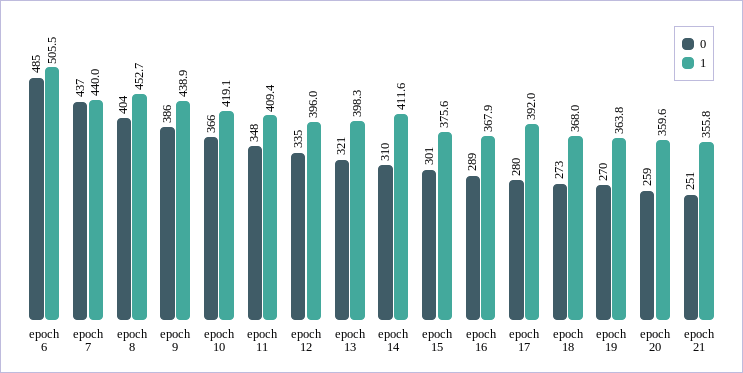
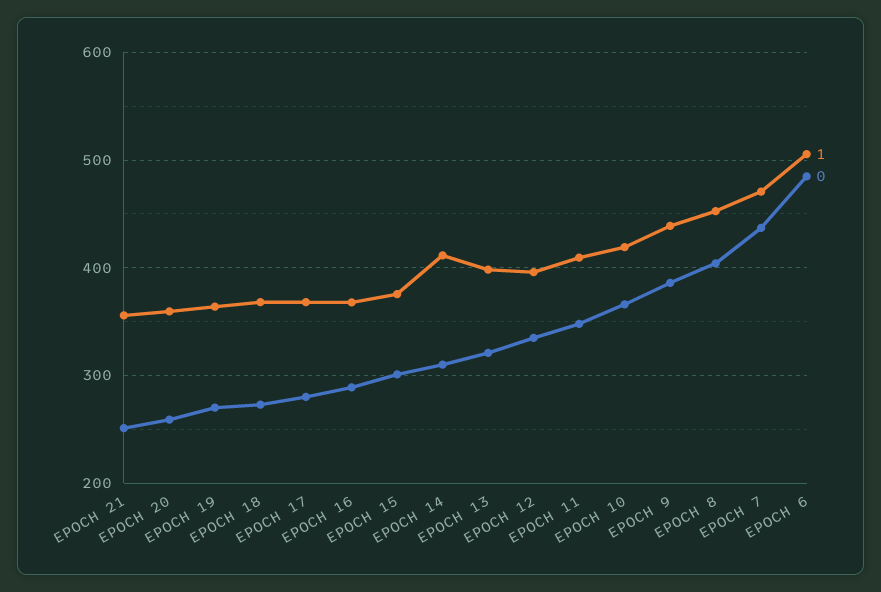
  {
    "0": {
      "epoch 6": 485,
      "epoch 7": 437,
      "epoch 8": 404,
      "epoch 9": 386,
      "epoch 10": 366,
      "epoch 11": 348,
      "epoch 12": 335,
      "epoch 13": 321,
      "epoch 14": 310,
      "epoch 15": 301,
      "epoch 16": 289,
      "epoch 17": 280,
      "epoch 18": 273,
      "epoch 19": 270,
      "epoch 20": 259,
      "epoch 21": 251
    },
    "1": {
      "epoch 6": 505.5,
-     "epoch 7": 440,
+     "epoch 7": 470,
      "epoch 8": 452.7,
      "epoch 9": 438.9,
      "epoch 10": 419.1,
      "epoch 11": 409.4,
      "epoch 12": 396,
      "epoch 13": 398.3,
      "epoch 14": 411.6,
      "epoch 15": 375.6,
      "epoch 16": 367.9,
-     "epoch 17": 392,
+     "epoch 17": 370,
      "epoch 18": 368,
      "epoch 19": 363.8,
      "epoch 20": 359.6,
      "epoch 21": 355.8
    }
  }

